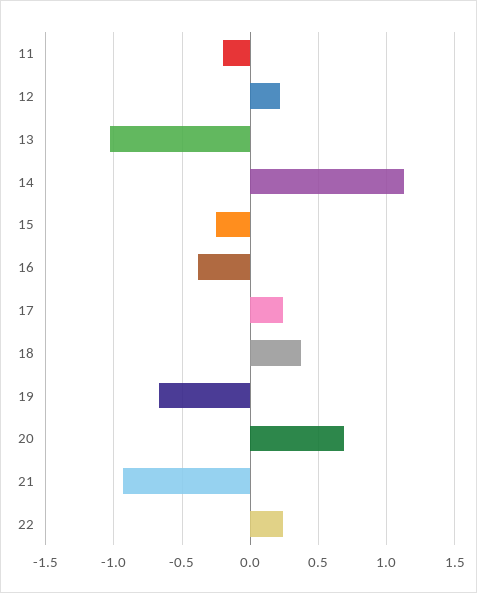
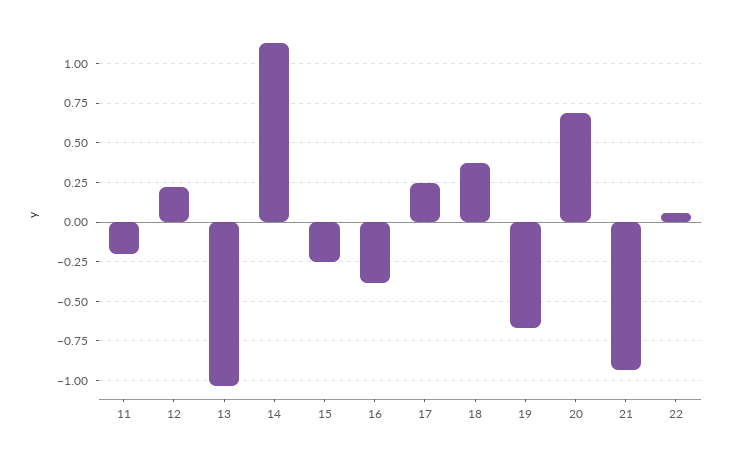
  {
    "11": -0.2,
    "12": 0.2,
    "13": -1.05,
    "14": 1.15,
    "15": -0.25,
    "16": -0.4,
    "17": 0.25,
    "18": 0.35,
    "19": -0.65,
    "20": 0.7,
    "21": -0.95,
-   "22": 0.25
+   "22": 0.05
  }

